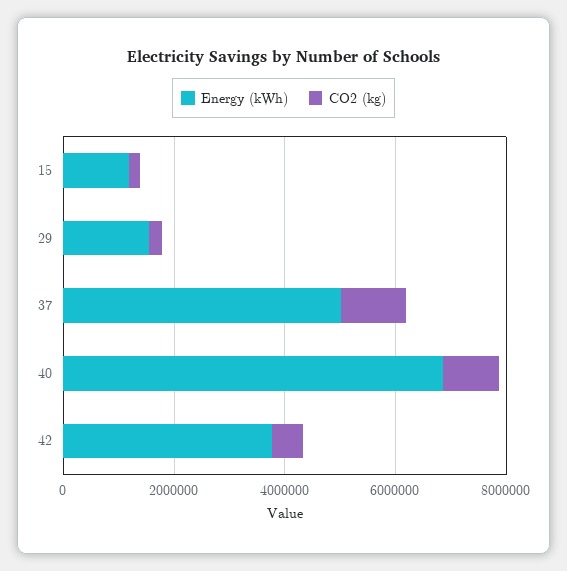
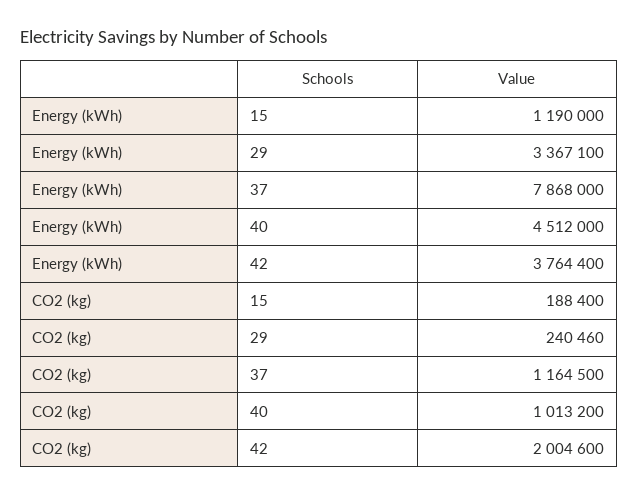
  {
    "Energy (kWh)": {
      "15": 1190000,
-     "29": 1500000,
+     "29": 3367100,
-     "37": 5000000,
+     "37": 7868000,
-     "40": 7000000,
+     "40": 4512000,
      "42": 3764400
    },
    "CO2 (kg)": {
      "15": 188400,
      "29": 240460,
      "37": 1164500,
      "40": 1013200,
-     "42": 500000
+     "42": 2004600
    }
  }

